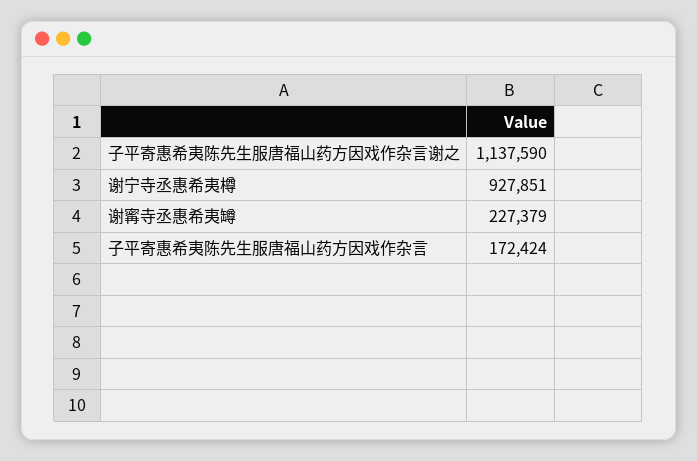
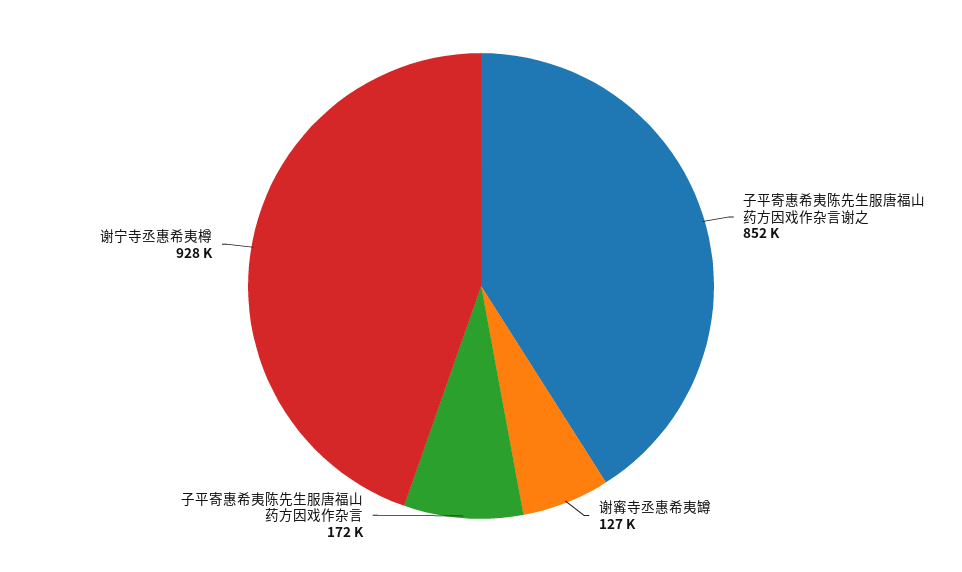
  {
-   "子平寄惠希夷陈先生服唐福山药方因戏作杂言谢之": 1137590,
+   "子平寄惠希夷陈先生服唐福山药方因戏作杂言谢之": 852000,
    "谢宁寺丞惠希夷樽": 927851,
-   "谢寗寺丞惠希夷罇": 227379,
+   "谢寗寺丞惠希夷罇": 127000,
    "子平寄惠希夷陈先生服唐福山药方因戏作杂言": 172424
  }

